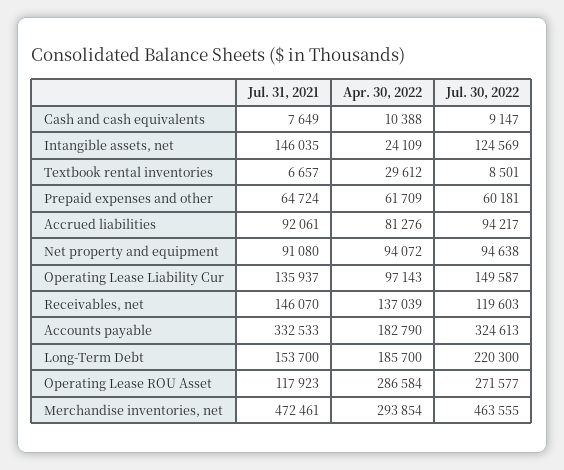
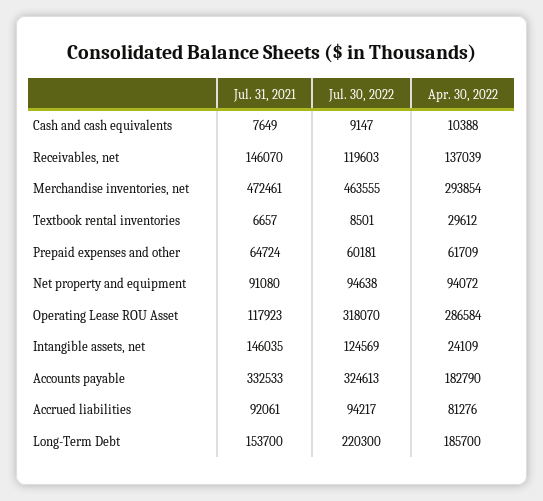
  {
    "Jul. 31, 2021": {
      "Cash and cash equivalents": 7649,
      "Intangible assets, net": 146035,
      "Textbook rental inventories": 6657,
      "Prepaid expenses and other": 64724,
      "Accrued liabilities": 92061,
      "Net property and equipment": 91080,
-     "Operating Lease Liability Cur": 135937,
      "Receivables, net": 146070,
      "Accounts payable": 332533,
      "Long-Term Debt": 153700,
      "Operating Lease ROU Asset": 117923,
      "Merchandise inventories, net": 472461
    },
    "Apr. 30, 2022": {
      "Cash and cash equivalents": 10388,
      "Intangible assets, net": 24109,
      "Textbook rental inventories": 29612,
      "Prepaid expenses and other": 61709,
      "Accrued liabilities": 81276,
      "Net property and equipment": 94072,
-     "Operating Lease Liability Cur": 97143,
      "Receivables, net": 137039,
      "Accounts payable": 182790,
      "Long-Term Debt": 185700,
      "Operating Lease ROU Asset": 286584,
      "Merchandise inventories, net": 293854
    },
    "Jul. 30, 2022": {
      "Cash and cash equivalents": 9147,
      "Intangible assets, net": 124569,
      "Textbook rental inventories": 8501,
      "Prepaid expenses and other": 60181,
      "Accrued liabilities": 94217,
      "Net property and equipment": 94638,
-     "Operating Lease Liability Cur": 149587,
      "Receivables, net": 119603,
      "Accounts payable": 324613,
      "Long-Term Debt": 220300,
-     "Operating Lease ROU Asset": 271577,
+     "Operating Lease ROU Asset": 318070,
      "Merchandise inventories, net": 463555
    }
  }

